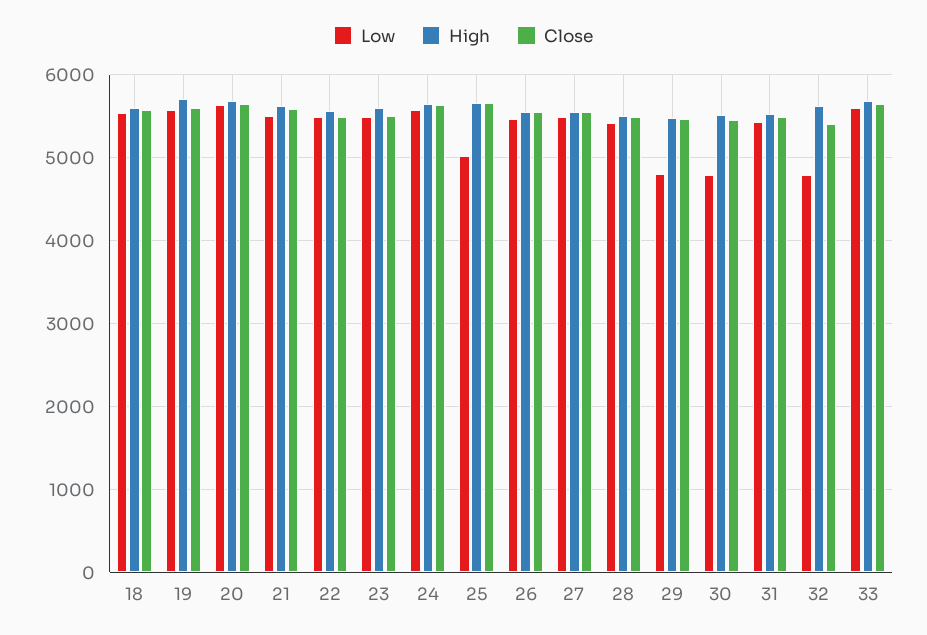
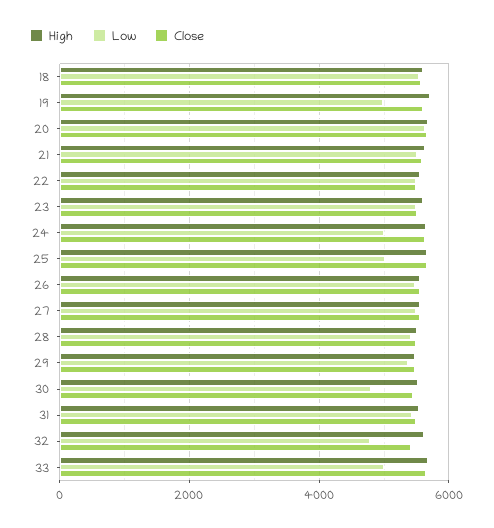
  {
    "Low": {
      "18": 5500,
-     "19": 5600,
+     "19": 5000,
      "20": 5600,
      "21": 5500,
      "22": 5500,
      "23": 5500,
-     "24": 5600,
+     "24": 5000,
      "25": 5000,
      "26": 5500,
      "27": 5500,
      "28": 5400,
-     "29": 4800,
+     "29": 5400,
      "30": 4800,
      "31": 5400,
      "32": 4800,
-     "33": 5600
+     "33": 5000
    },
    "High": {
      "18": 5600,
      "19": 5700,
      "20": 5700,
      "21": 5600,
      "22": 5600,
      "23": 5600,
      "24": 5700,
      "25": 5700,
      "26": 5600,
      "27": 5500,
      "28": 5500,
      "29": 5500,
      "30": 5500,
      "31": 5500,
      "32": 5600,
      "33": 5700
    },
    "Close": {
      "18": 5600,
      "19": 5600,
      "20": 5700,
      "21": 5600,
      "22": 5500,
      "23": 5500,
      "24": 5600,
      "25": 5700,
      "26": 5600,
      "27": 5500,
      "28": 5500,
      "29": 5500,
      "30": 5500,
      "31": 5500,
      "32": 5400,
      "33": 5700
    }
  }

